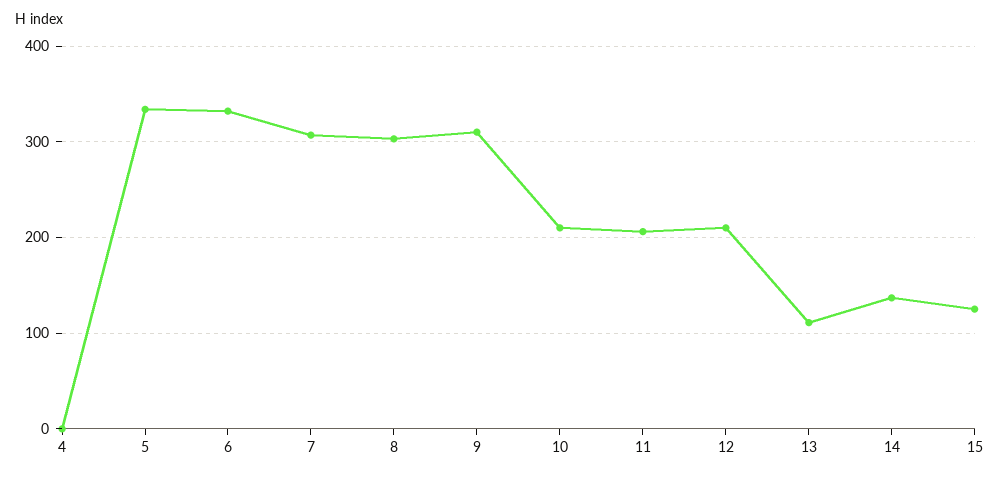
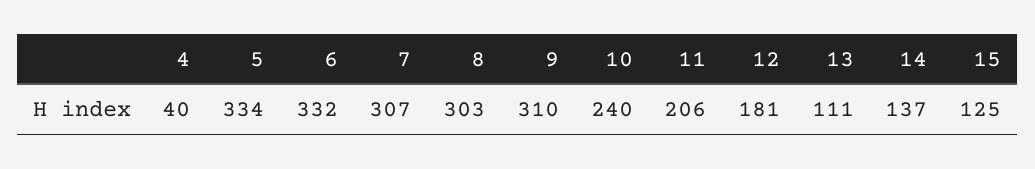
  {
-   "4": 0,
+   "4": 40,
    "5": 334,
    "6": 332,
    "7": 307,
    "8": 303,
    "9": 310,
-   "10": 210,
+   "10": 240,
    "11": 206,
-   "12": 210,
+   "12": 181,
    "13": 111,
    "14": 137,
    "15": 125
  }

